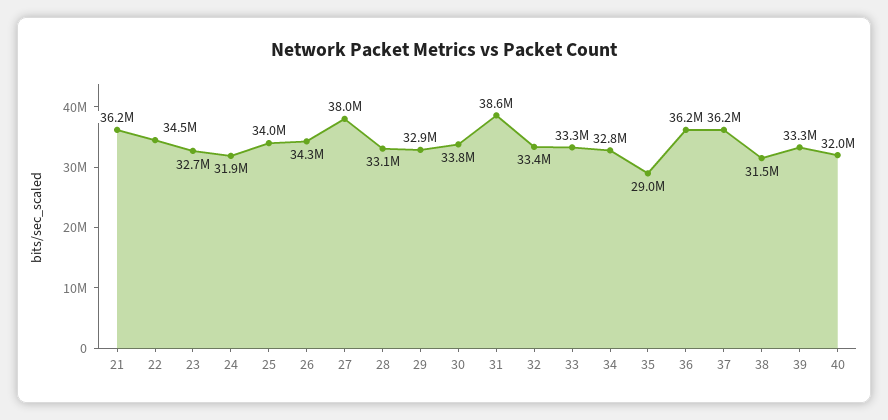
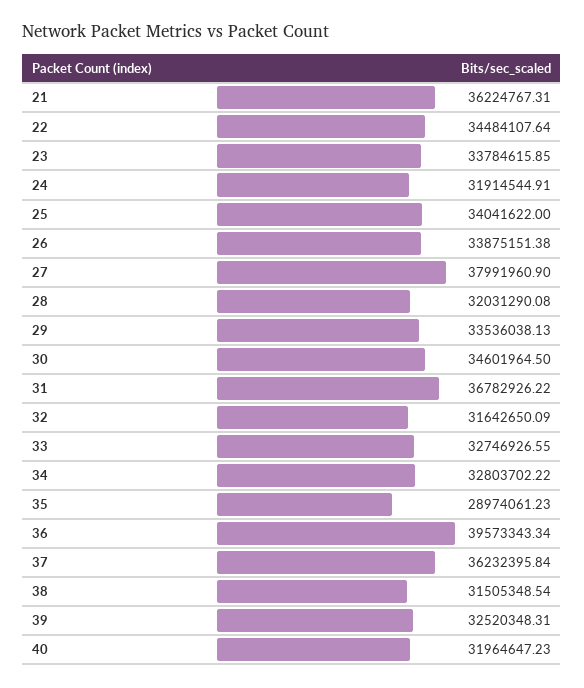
  {
    "21": 36224767.31,
    "22": 34484107.64,
-   "23": 32700000,
+   "23": 33784615.85,
    "24": 31914544.91,
    "25": 34041622,
-   "26": 34300000,
+   "26": 33875151.38,
    "27": 37991960.9,
-   "28": 33100000,
+   "28": 32031290.08,
-   "29": 32900000,
+   "29": 33536038.13,
-   "30": 33800000,
+   "30": 34601964.5,
-   "31": 38600000,
+   "31": 36782926.22,
-   "32": 33400000,
+   "32": 31642650.09,
-   "33": 33300000,
+   "33": 32746926.55,
    "34": 32803702.22,
    "35": 28974061.23,
-   "36": 36200000,
+   "36": 39573343.34,
    "37": 36232395.84,
    "38": 31505348.54,
-   "39": 33300000,
+   "39": 32520348.31,
    "40": 31964647.23
  }

